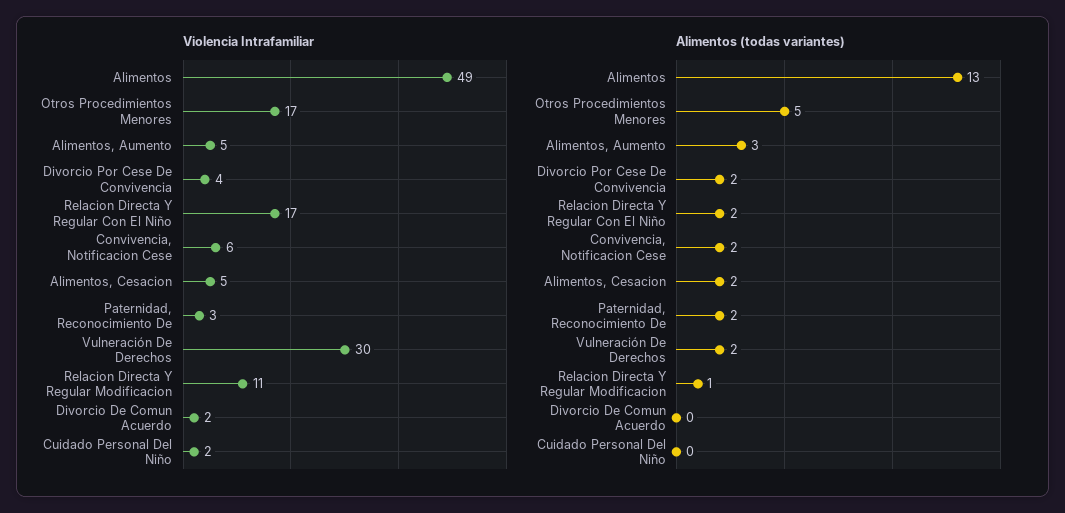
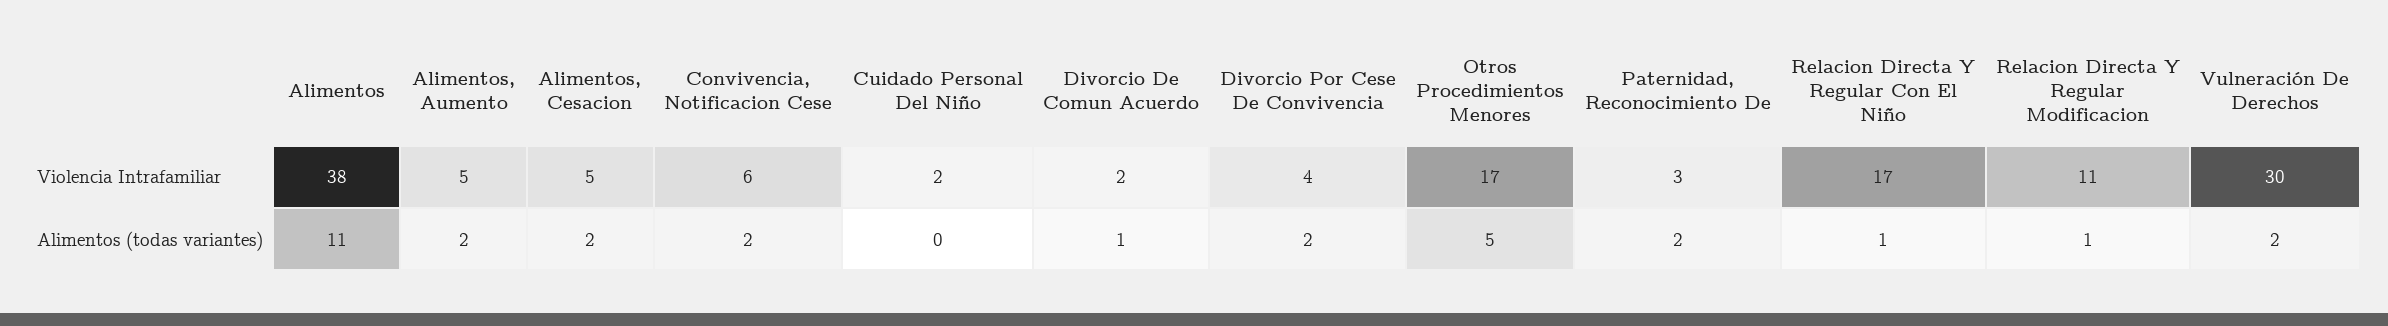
  {
    "Violencia Intrafamiliar": {
-     "Alimentos": 49,
+     "Alimentos": 38,
      "Otros Procedimientos Menores": 17,
      "Alimentos, Aumento": 5,
      "Divorcio Por Cese De Convivencia": 4,
      "Relacion Directa Y Regular Con El Niño": 17,
      "Convivencia, Notificacion Cese": 6,
      "Alimentos, Cesacion": 5,
      "Paternidad, Reconocimiento De": 3,
      "Vulneración De Derechos": 30,
      "Relacion Directa Y Regular Modificacion": 11,
      "Divorcio De Comun Acuerdo": 2,
      "Cuidado Personal Del Niño": 2
    },
    "Alimentos (todas variantes)": {
-     "Alimentos": 13,
+     "Alimentos": 11,
      "Otros Procedimientos Menores": 5,
-     "Alimentos, Aumento": 3,
+     "Alimentos, Aumento": 2,
      "Divorcio Por Cese De Convivencia": 2,
-     "Relacion Directa Y Regular Con El Niño": 2,
+     "Relacion Directa Y Regular Con El Niño": 1,
      "Convivencia, Notificacion Cese": 2,
      "Alimentos, Cesacion": 2,
      "Paternidad, Reconocimiento De": 2,
      "Vulneración De Derechos": 2,
      "Relacion Directa Y Regular Modificacion": 1,
-     "Divorcio De Comun Acuerdo": 0,
+     "Divorcio De Comun Acuerdo": 1,
      "Cuidado Personal Del Niño": 0
    }
  }

